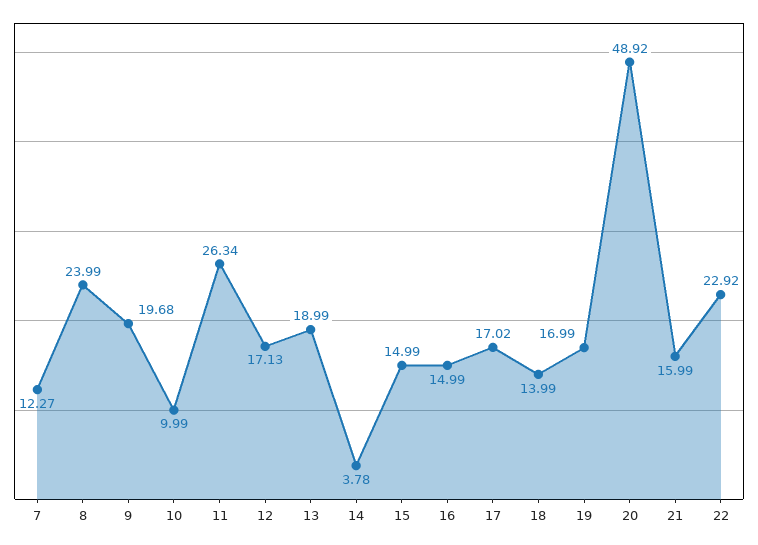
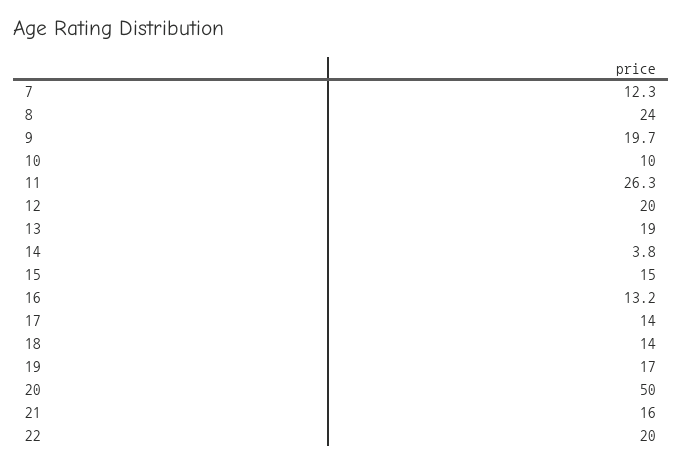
  {
    "7": 12.27,
    "8": 23.99,
    "9": 19.68,
    "10": 9.99,
    "11": 26.34,
-   "12": 17.13,
+   "12": 20,
    "13": 18.99,
    "14": 3.78,
    "15": 14.99,
-   "16": 14.99,
+   "16": 13.2,
-   "17": 17.02,
+   "17": 14,
    "18": 13.99,
    "19": 16.99,
-   "20": 48.92,
+   "20": 50,
    "21": 15.99,
-   "22": 22.92
+   "22": 20
  }

